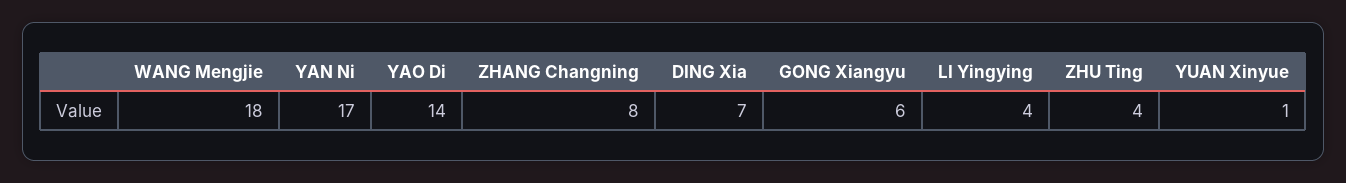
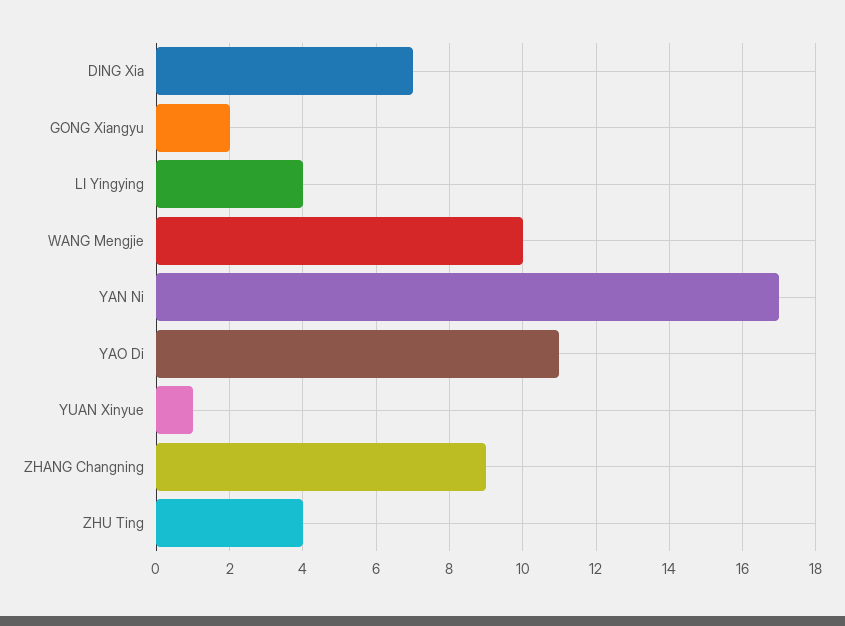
  {
-   "WANG Mengjie": 18,
+   "WANG Mengjie": 10,
    "YAN Ni": 17,
-   "YAO Di": 14,
+   "YAO Di": 11,
-   "ZHANG Changning": 8,
+   "ZHANG Changning": 9,
    "DING Xia": 7,
-   "GONG Xiangyu": 6,
+   "GONG Xiangyu": 2,
    "LI Yingying": 4,
    "ZHU Ting": 4,
    "YUAN Xinyue": 1
  }

